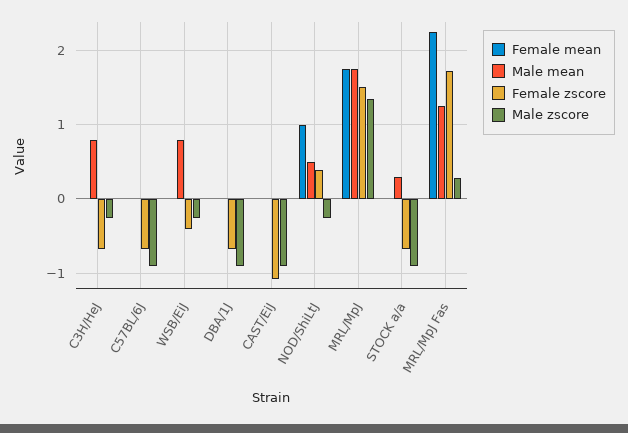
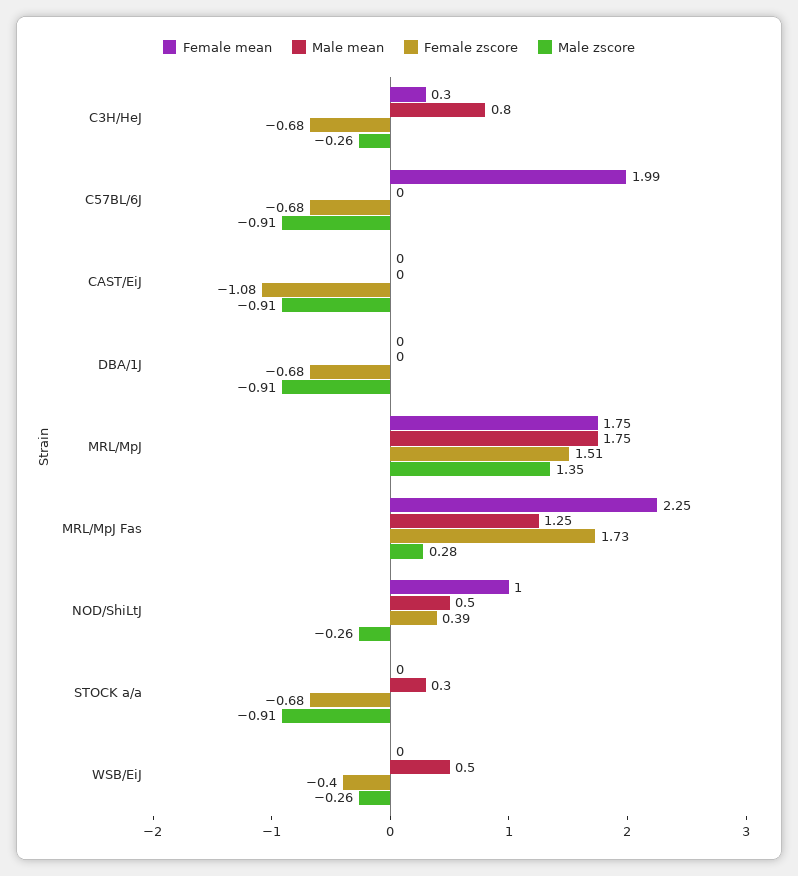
  {
    "Female mean": {
-     "C3H/HeJ": 0,
+     "C3H/HeJ": 0.3,
-     "C57BL/6J": 0,
+     "C57BL/6J": 1.99,
      "WSB/EiJ": 0,
      "DBA/1J": 0,
      "CAST/EiJ": 0,
      "NOD/ShiLtJ": 1,
      "MRL/MpJ": 1.75,
      "STOCK a/a": 0,
      "MRL/MpJ Fas": 2.25
    },
    "Male mean": {
      "C3H/HeJ": 0.8,
      "C57BL/6J": 0,
-     "WSB/EiJ": 0.8,
+     "WSB/EiJ": 0.5,
      "DBA/1J": 0,
      "CAST/EiJ": 0,
      "NOD/ShiLtJ": 0.5,
      "MRL/MpJ": 1.75,
      "STOCK a/a": 0.3,
      "MRL/MpJ Fas": 1.25
    },
    "Female zscore": {
      "C3H/HeJ": -0.68,
      "C57BL/6J": -0.68,
      "WSB/EiJ": -0.4,
      "DBA/1J": -0.68,
      "CAST/EiJ": -1.08,
      "NOD/ShiLtJ": 0.39,
      "MRL/MpJ": 1.51,
      "STOCK a/a": -0.68,
      "MRL/MpJ Fas": 1.73
    },
    "Male zscore": {
      "C3H/HeJ": -0.26,
      "C57BL/6J": -0.91,
      "WSB/EiJ": -0.26,
      "DBA/1J": -0.91,
      "CAST/EiJ": -0.91,
      "NOD/ShiLtJ": -0.26,
      "MRL/MpJ": 1.35,
      "STOCK a/a": -0.91,
      "MRL/MpJ Fas": 0.28
    }
  }

